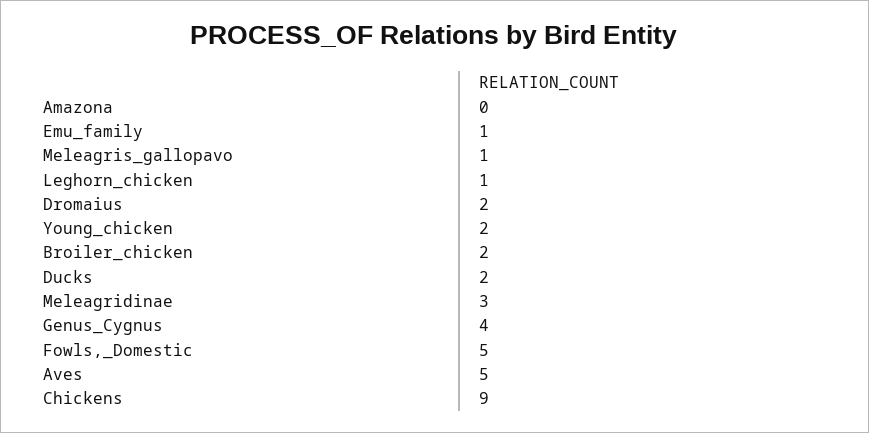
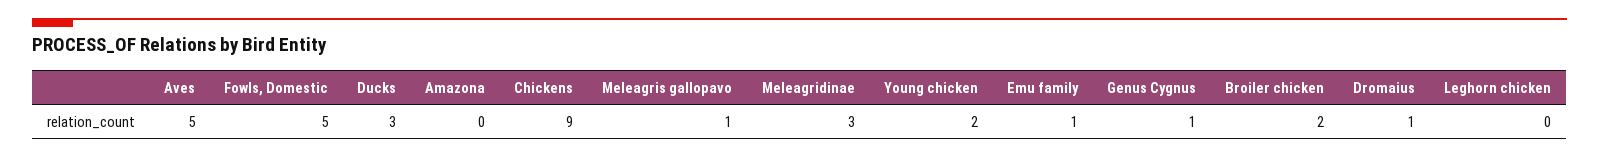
  {
    "Amazona": 0,
    "Emu_family": 1,
    "Meleagris_gallopavo": 1,
-   "Leghorn_chicken": 1,
+   "Leghorn_chicken": 0,
-   "Dromaius": 2,
+   "Dromaius": 1,
    "Young_chicken": 2,
    "Broiler_chicken": 2,
-   "Ducks": 2,
+   "Ducks": 3,
    "Meleagridinae": 3,
-   "Genus_Cygnus": 4,
+   "Genus_Cygnus": 1,
    "Fowls,_Domestic": 5,
    "Aves": 5,
    "Chickens": 9
  }

